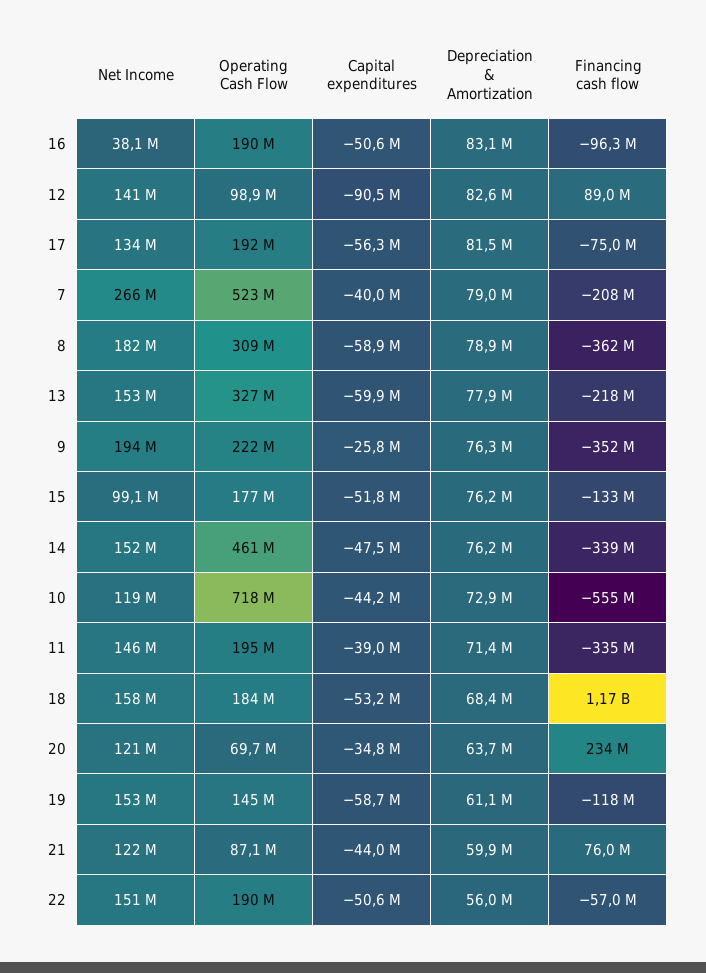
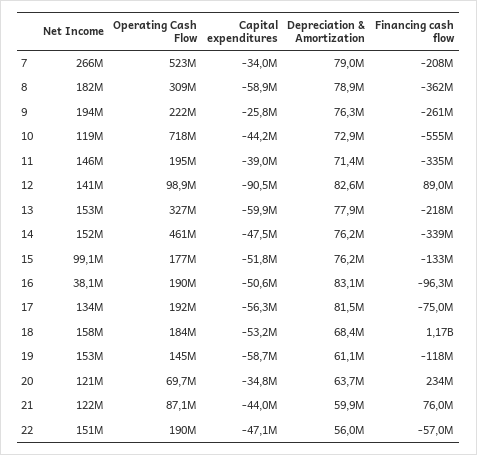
  {
    "Net Income": {
      "16": 38100000,
      "12": 141000000,
      "17": 134000000,
      "7": 266000000,
      "8": 182000000,
      "13": 153000000,
      "9": 194000000,
      "15": 99100000,
      "14": 152000000,
      "10": 119000000,
      "11": 146000000,
      "18": 158000000,
      "20": 121000000,
      "19": 153000000,
      "21": 122000000,
      "22": 151000000
    },
    "Operating Cash Flow": {
      "16": 190000000,
      "12": 98900000,
      "17": 192000000,
      "7": 523000000,
      "8": 309000000,
      "13": 327000000,
      "9": 222000000,
      "15": 177000000,
      "14": 461000000,
      "10": 718000000,
      "11": 195000000,
      "18": 184000000,
      "20": 69700000,
      "19": 145000000,
      "21": 87100000,
      "22": 190000000
    },
    "Capital expenditures": {
      "16": -50600000,
      "12": -90500000,
      "17": -56300000,
-     "7": -40000000,
+     "7": -34000000,
      "8": -58900000,
      "13": -59900000,
      "9": -25800000,
      "15": -51800000,
      "14": -47500000,
      "10": -44200000,
      "11": -39000000,
      "18": -53200000,
      "20": -34800000,
      "19": -58700000,
      "21": -44000000,
-     "22": -50600000
+     "22": -47100000
    },
    "Depreciation & Amortization": {
      "16": 83100000,
      "12": 82600000,
      "17": 81500000,
      "7": 79000000,
      "8": 78900000,
      "13": 77900000,
      "9": 76300000,
      "15": 76200000,
      "14": 76200000,
      "10": 72900000,
      "11": 71400000,
      "18": 68400000,
      "20": 63700000,
      "19": 61100000,
      "21": 59900000,
      "22": 56000000
    },
    "Financing cash flow": {
      "16": -96300000,
      "12": 89000000,
      "17": -75000000,
      "7": -208000000,
      "8": -362000000,
      "13": -218000000,
-     "9": -352000000,
+     "9": -261000000,
      "15": -133000000,
      "14": -339000000,
      "10": -555000000,
      "11": -335000000,
      "18": 1170000000,
      "20": 234000000,
      "19": -118000000,
      "21": 76000000,
      "22": -57000000
    }
  }

